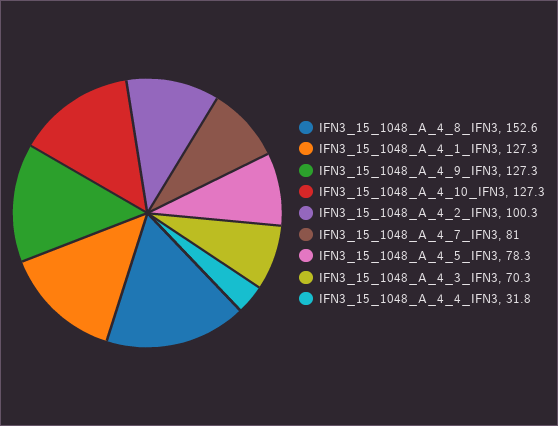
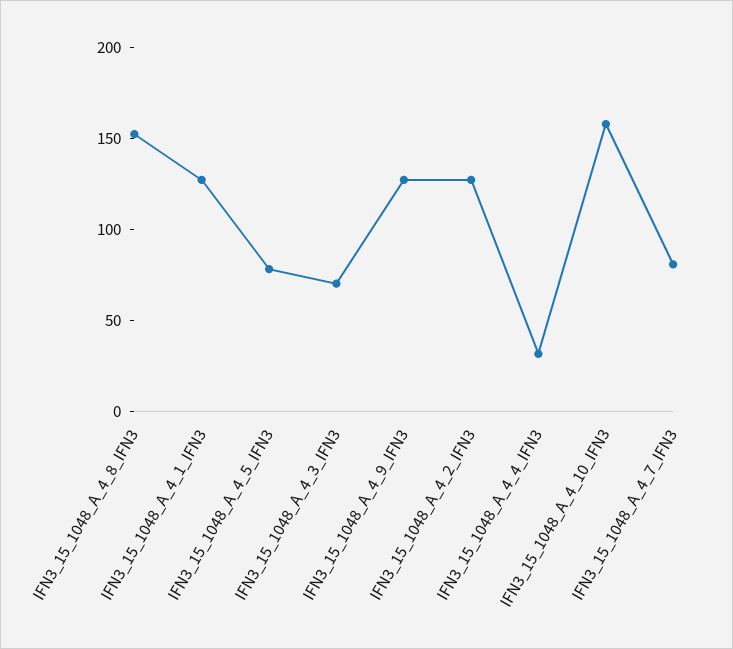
  {
    "IFN3_15_1048_A_4_8_IFN3": 152.6,
    "IFN3_15_1048_A_4_1_IFN3": 127.3,
    "IFN3_15_1048_A_4_9_IFN3": 127.3,
-   "IFN3_15_1048_A_4_10_IFN3": 127.3,
+   "IFN3_15_1048_A_4_10_IFN3": 160,
-   "IFN3_15_1048_A_4_2_IFN3": 100.3,
+   "IFN3_15_1048_A_4_2_IFN3": 130,
    "IFN3_15_1048_A_4_7_IFN3": 81,
    "IFN3_15_1048_A_4_5_IFN3": 78.3,
    "IFN3_15_1048_A_4_3_IFN3": 70.3,
    "IFN3_15_1048_A_4_4_IFN3": 31.8
  }

